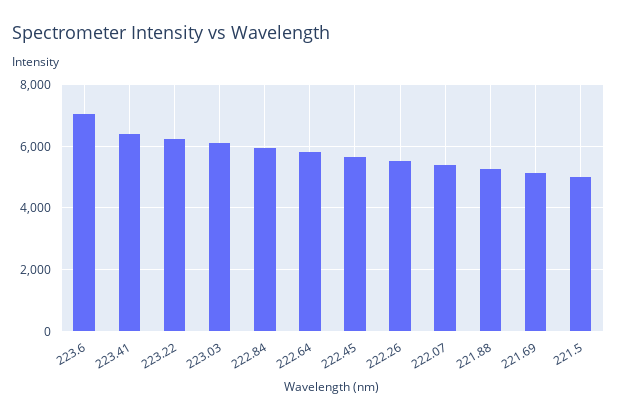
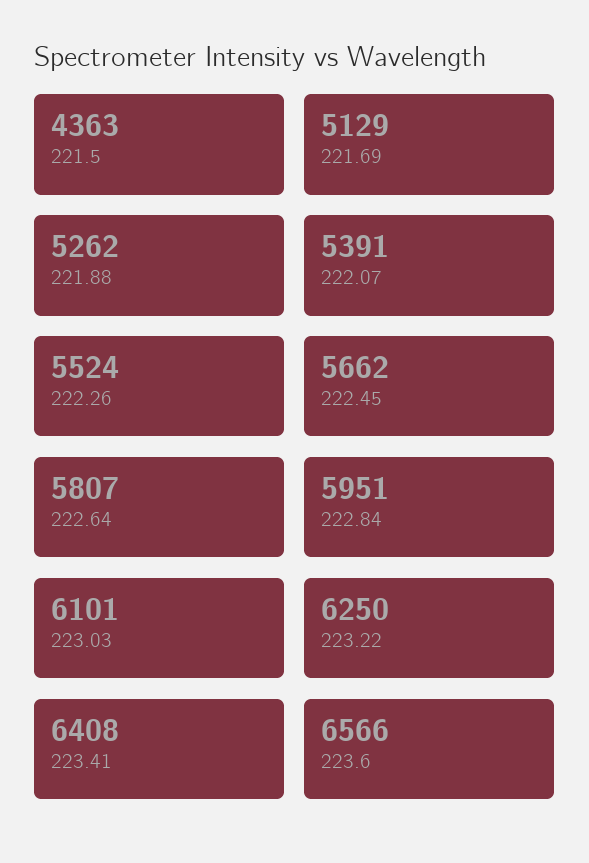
  {
-   "223.6": 7000,
+   "223.6": 6566,
    "223.41": 6408,
    "223.22": 6250,
    "223.03": 6101,
    "222.84": 5951,
    "222.64": 5807,
    "222.45": 5662,
    "222.26": 5524,
    "222.07": 5391,
    "221.88": 5262,
    "221.69": 5129,
-   "221.5": 5000
+   "221.5": 4363
  }

